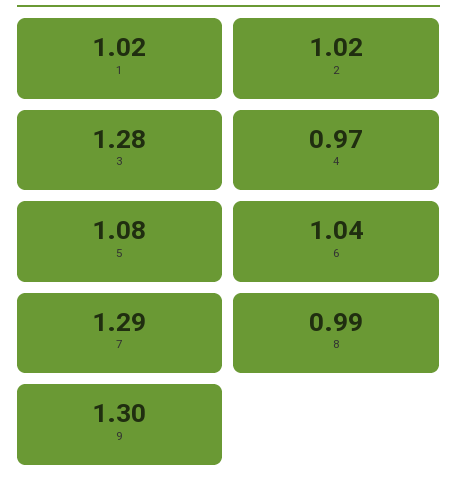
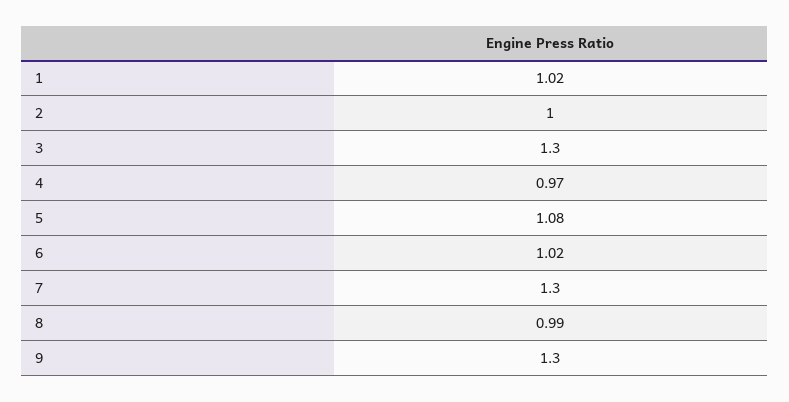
  {
    "1": 1.02,
-   "2": 1.02,
+   "2": 1,
-   "3": 1.28,
+   "3": 1.3,
    "4": 0.97,
    "5": 1.08,
-   "6": 1.04,
+   "6": 1.02,
-   "7": 1.29,
+   "7": 1.3,
    "8": 0.99,
    "9": 1.3
  }

